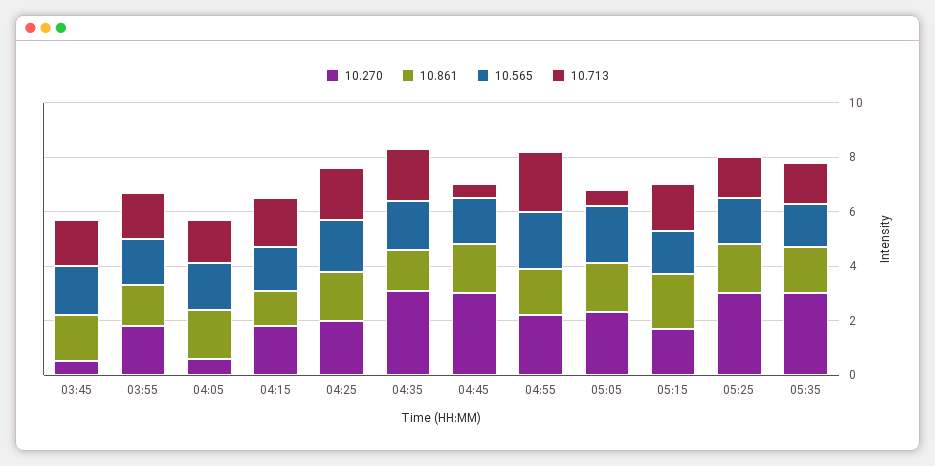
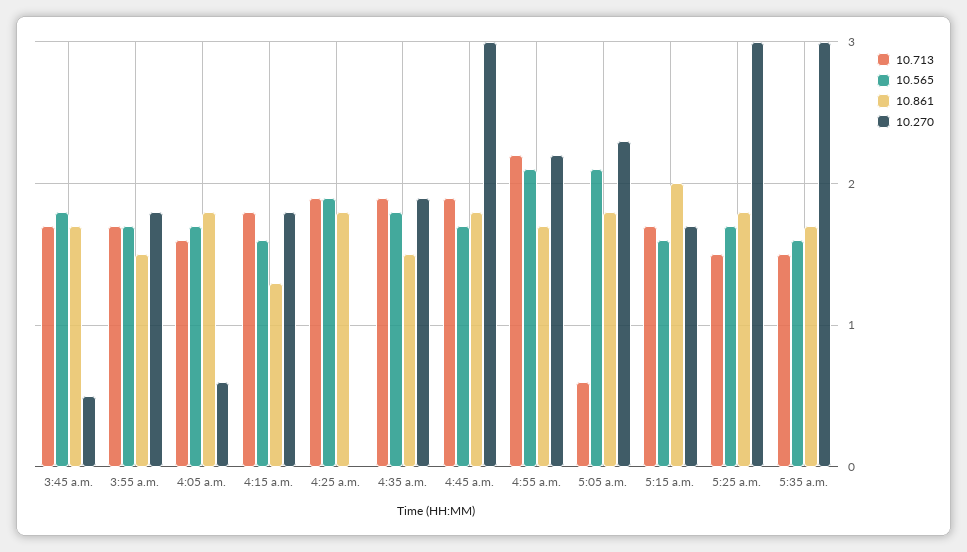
  {
    "10.270": {
      "03:45": 0.5,
      "03:55": 1.8,
      "04:05": 0.6,
      "04:15": 1.8,
-     "04:25": 2,
+     "04:25": 0,
-     "04:35": 3,
+     "04:35": 1.9,
      "04:45": 3,
      "04:55": 2.2,
      "05:05": 2.3,
      "05:15": 1.7,
      "05:25": 3,
      "05:35": 3
    },
    "10.861": {
      "03:45": 1.7,
      "03:55": 1.5,
      "04:05": 1.8,
      "04:15": 1.3,
      "04:25": 1.8,
      "04:35": 1.5,
      "04:45": 1.8,
      "04:55": 1.7,
      "05:05": 1.8,
      "05:15": 2,
      "05:25": 1.8,
      "05:35": 1.7
    },
    "10.565": {
      "03:45": 1.8,
      "03:55": 1.7,
      "04:05": 1.7,
      "04:15": 1.6,
      "04:25": 1.9,
      "04:35": 1.8,
      "04:45": 1.7,
      "04:55": 2.1,
      "05:05": 2.1,
      "05:15": 1.6,
      "05:25": 1.7,
      "05:35": 1.6
    },
    "10.713": {
      "03:45": 1.7,
      "03:55": 1.7,
      "04:05": 1.6,
      "04:15": 1.8,
      "04:25": 1.9,
      "04:35": 1.9,
-     "04:45": 0.5,
+     "04:45": 1.9,
      "04:55": 2.2,
      "05:05": 0.6,
      "05:15": 1.7,
      "05:25": 1.5,
      "05:35": 1.5
    }
  }

